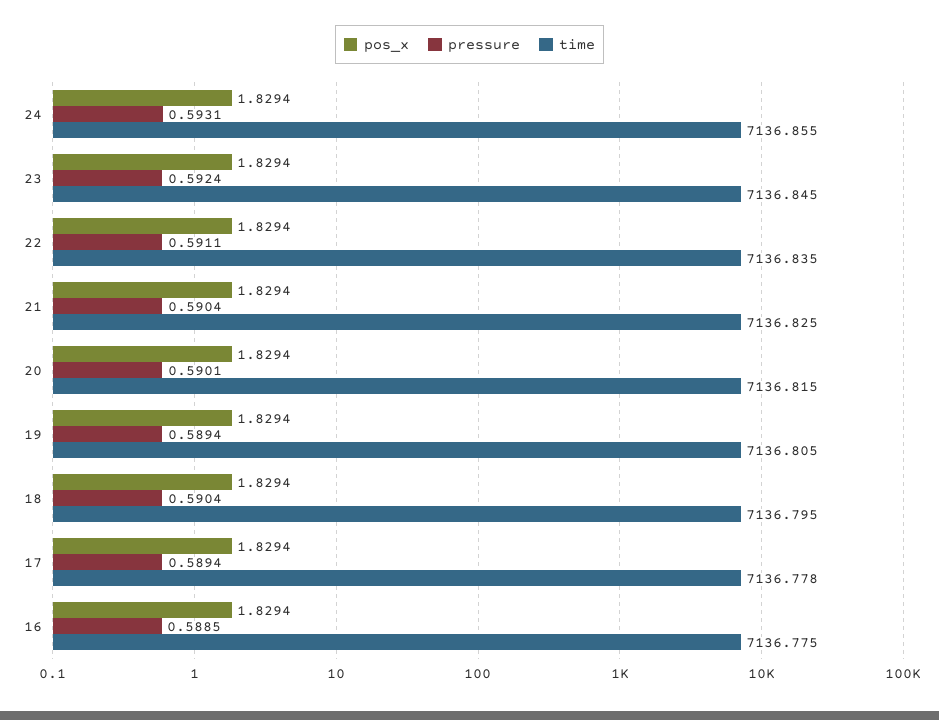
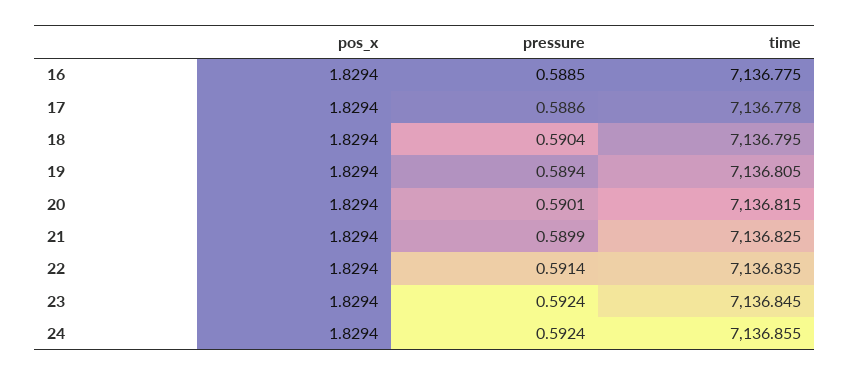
  {
    "pos_x": {
      "24": 1.8294,
      "23": 1.8294,
      "22": 1.8294,
      "21": 1.8294,
      "20": 1.8294,
      "19": 1.8294,
      "18": 1.8294,
      "17": 1.8294,
      "16": 1.8294
    },
    "pressure": {
-     "24": 0.5931,
+     "24": 0.5924,
      "23": 0.5924,
-     "22": 0.5911,
+     "22": 0.5914,
-     "21": 0.5904,
+     "21": 0.5899,
      "20": 0.5901,
      "19": 0.5894,
      "18": 0.5904,
-     "17": 0.5894,
+     "17": 0.5886,
      "16": 0.5885
    },
    "time": {
      "24": 7136.855,
      "23": 7136.845,
      "22": 7136.835,
      "21": 7136.825,
      "20": 7136.815,
      "19": 7136.805,
      "18": 7136.795,
      "17": 7136.778,
      "16": 7136.775
    }
  }

